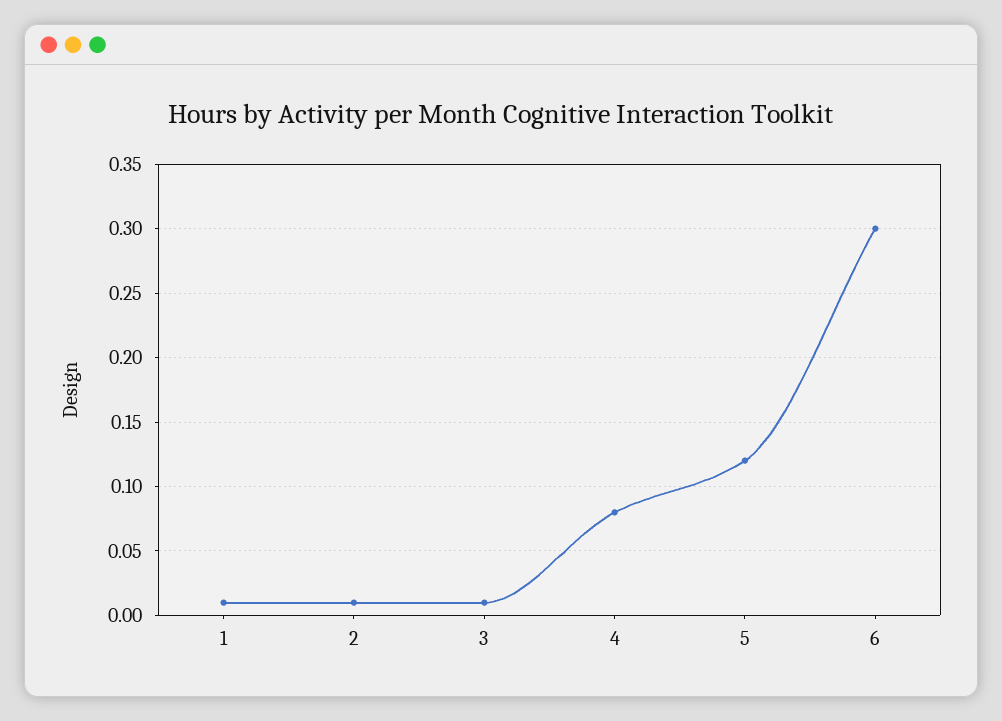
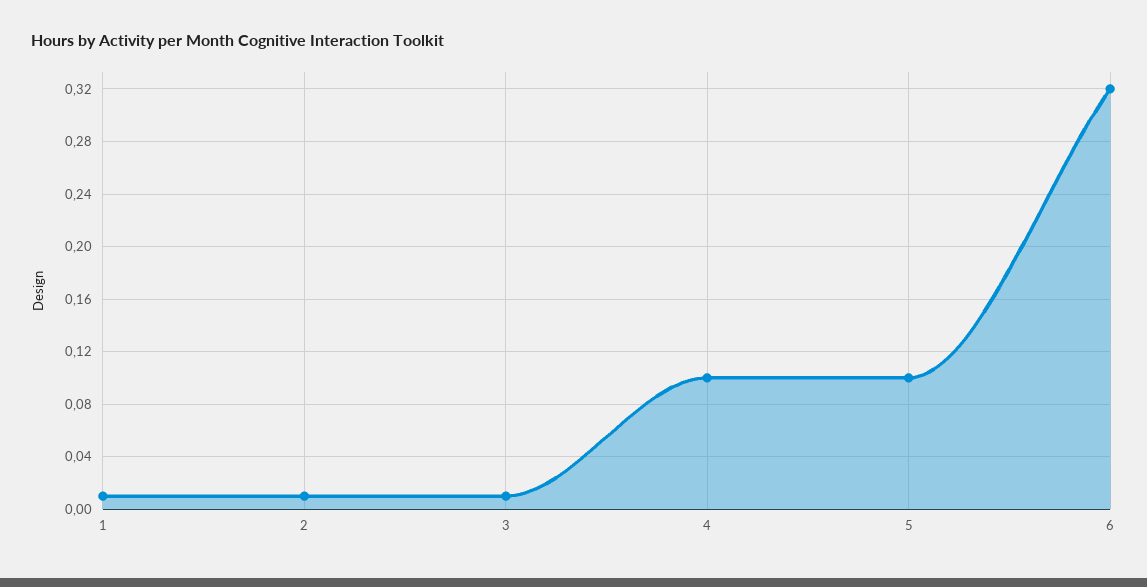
  {
    "1": 0.01,
    "2": 0.01,
    "3": 0.01,
-   "4": 0.08,
+   "4": 0.1,
-   "5": 0.12,
+   "5": 0.1,
-   "6": 0.3
+   "6": 0.32
  }

